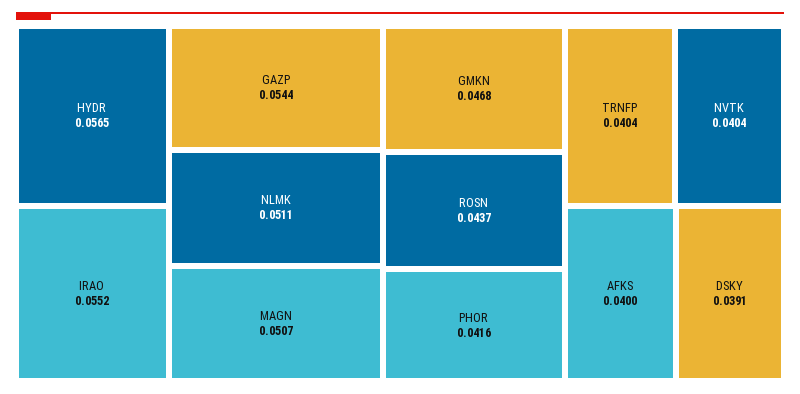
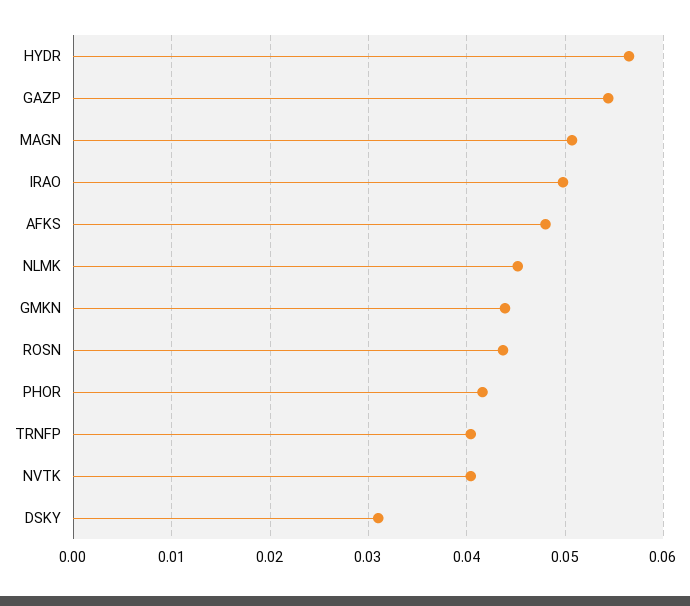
  {
    "HYDR": 0.0565,
-   "IRAO": 0.0552,
+   "IRAO": 0.05,
    "GAZP": 0.0544,
-   "NLMK": 0.0511,
+   "NLMK": 0.045,
    "MAGN": 0.0507,
-   "GMKN": 0.0468,
+   "GMKN": 0.044,
    "ROSN": 0.0437,
    "PHOR": 0.0416,
    "TRNFP": 0.0404,
    "NVTK": 0.0404,
-   "AFKS": 0.04,
+   "AFKS": 0.048,
-   "DSKY": 0.0391
+   "DSKY": 0.031
  }

